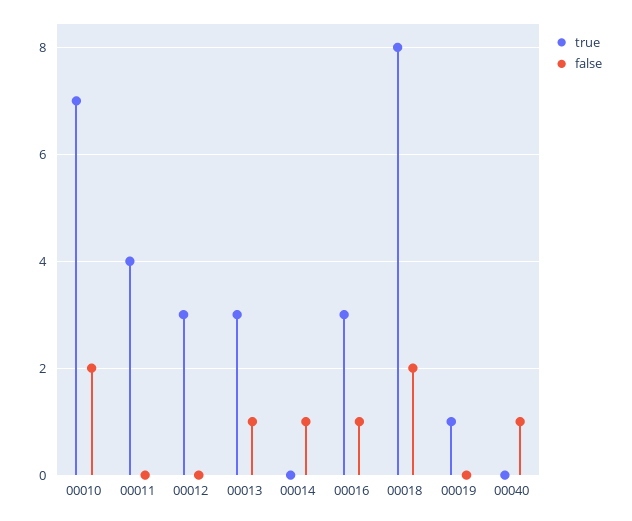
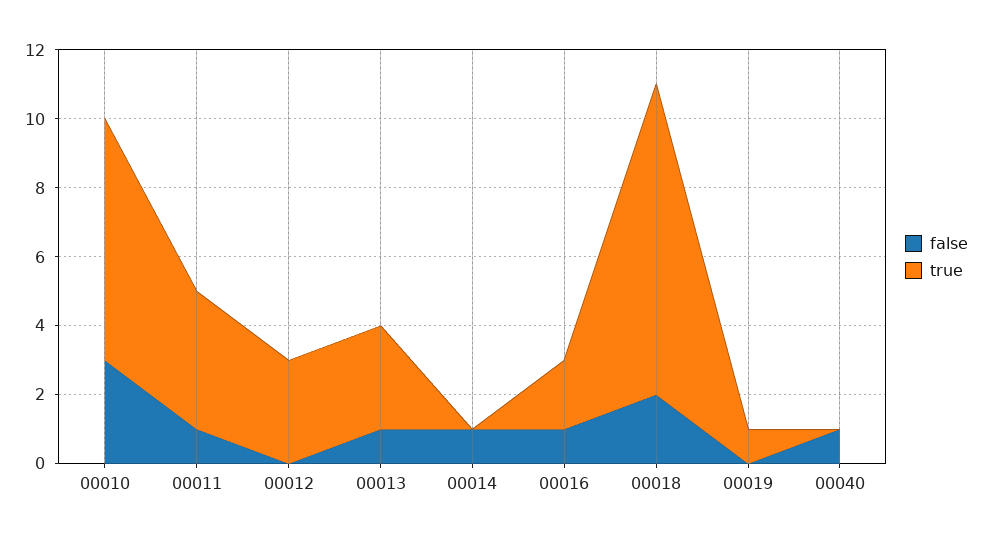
  {
    "true": {
      "00010": 7,
      "00011": 4,
      "00012": 3,
      "00013": 3,
      "00014": 0,
-     "00016": 3,
+     "00016": 2,
-     "00018": 8,
+     "00018": 9,
      "00019": 1,
      "00040": 0
    },
    "false": {
-     "00010": 2,
+     "00010": 3,
-     "00011": 0,
+     "00011": 1,
      "00012": 0,
      "00013": 1,
      "00014": 1,
      "00016": 1,
      "00018": 2,
      "00019": 0,
      "00040": 1
    }
  }

